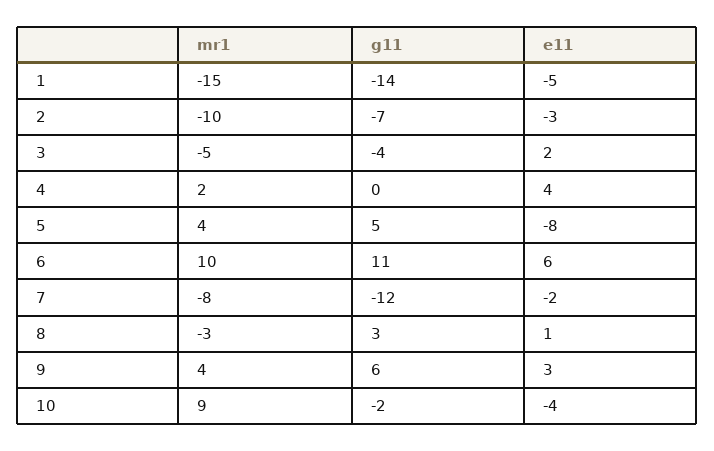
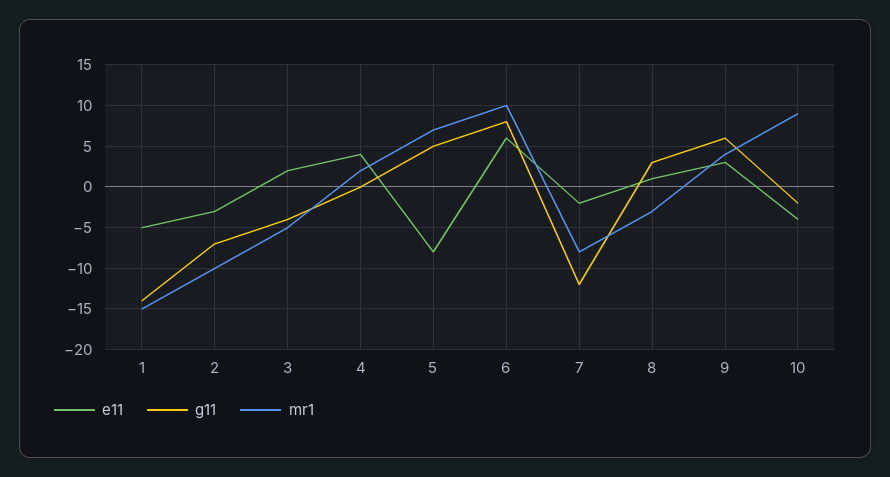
  {
    "mr1": {
      "1": -15,
      "2": -10,
      "3": -5,
      "4": 2,
-     "5": 4,
+     "5": 7,
      "6": 10,
      "7": -8,
      "8": -3,
      "9": 4,
      "10": 9
    },
    "g11": {
      "1": -14,
      "2": -7,
      "3": -4,
      "4": 0,
      "5": 5,
-     "6": 11,
+     "6": 8,
      "7": -12,
      "8": 3,
      "9": 6,
      "10": -2
    },
    "e11": {
      "1": -5,
      "2": -3,
      "3": 2,
      "4": 4,
      "5": -8,
      "6": 6,
      "7": -2,
      "8": 1,
      "9": 3,
      "10": -4
    }
  }

